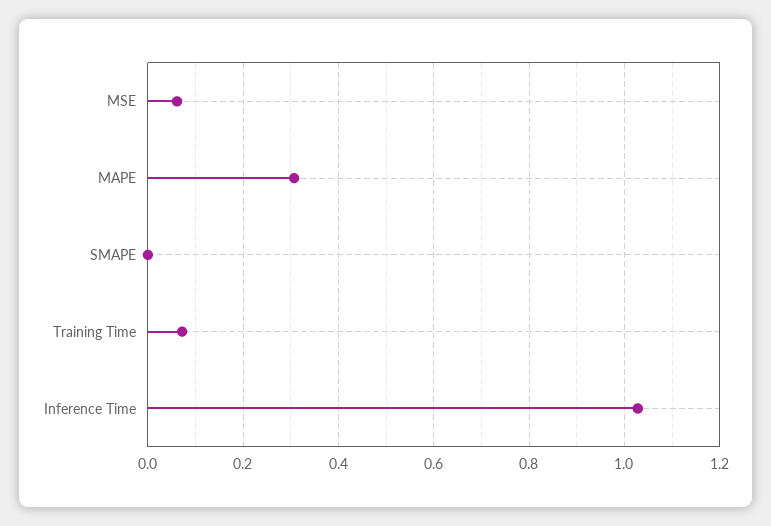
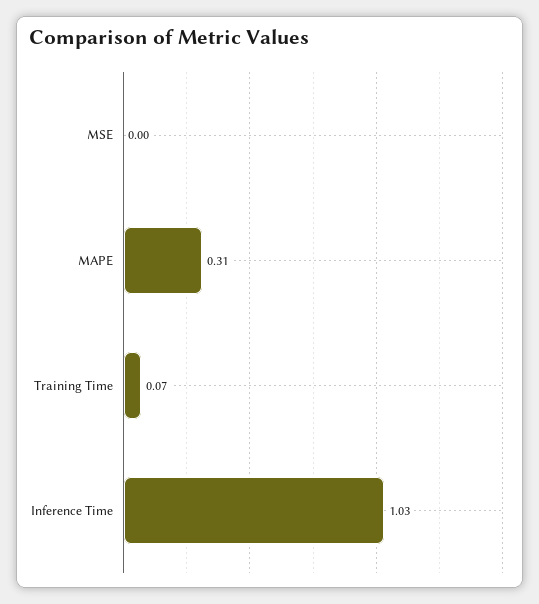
  {
-   "MSE": 0.06,
+   "MSE": 0,
    "MAPE": 0.31,
-   "SMAPE": 0,
    "Training Time": 0.07,
    "Inference Time": 1.03
  }

